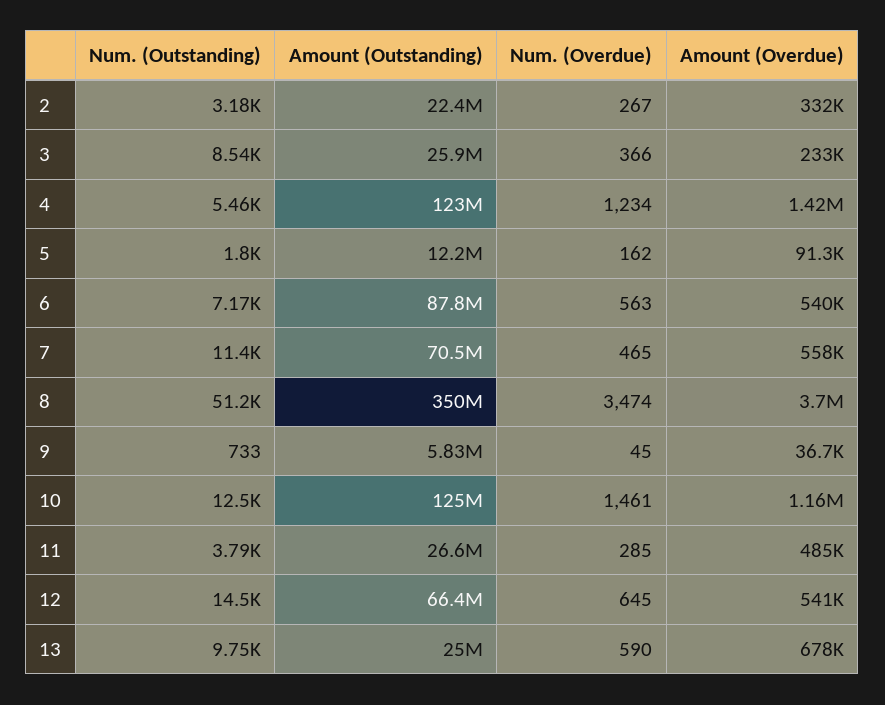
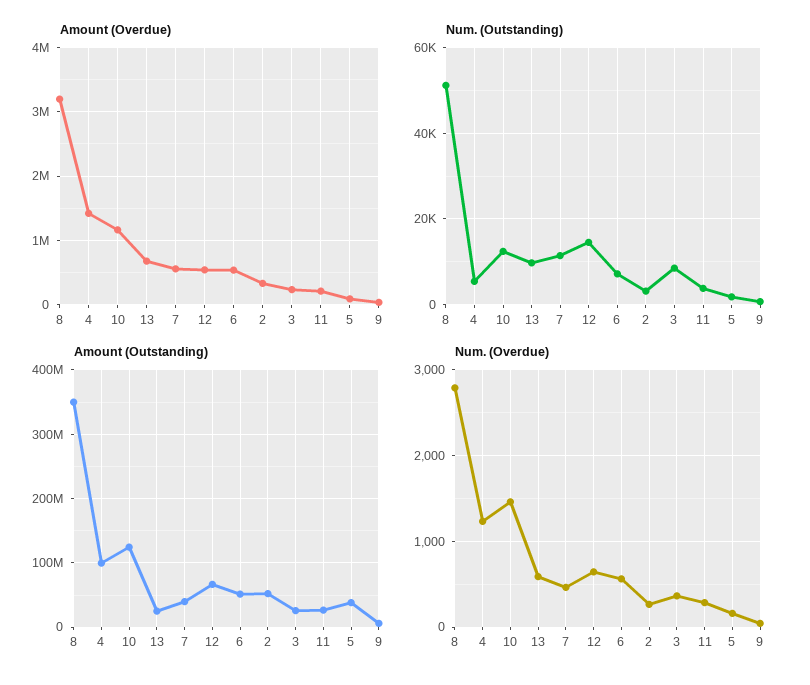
  {
    "Num. (Outstanding)": {
      "2": 3180,
      "3": 8540,
      "4": 5460,
      "5": 1800,
      "6": 7170,
      "7": 11400,
      "8": 51200,
      "9": 733,
      "10": 12500,
      "11": 3790,
      "12": 14500,
      "13": 9750
    },
    "Amount (Outstanding)": {
-     "2": 22400000,
+     "2": 50000000,
      "3": 25900000,
-     "4": 123000000,
+     "4": 100000000,
-     "5": 12200000,
+     "5": 40000000,
-     "6": 87800000,
+     "6": 50000000,
-     "7": 70500000,
+     "7": 40000000,
      "8": 350000000,
      "9": 5830000,
      "10": 125000000,
      "11": 26600000,
      "12": 66400000,
      "13": 25000000
    },
    "Num. (Overdue)": {
      "2": 267,
      "3": 366,
      "4": 1234,
      "5": 162,
      "6": 563,
      "7": 465,
-     "8": 3474,
+     "8": 2800,
      "9": 45,
      "10": 1461,
      "11": 285,
      "12": 645,
      "13": 590
    },
    "Amount (Overdue)": {
      "2": 332000,
      "3": 233000,
      "4": 1420000,
      "5": 91300,
      "6": 540000,
      "7": 558000,
-     "8": 3700000,
+     "8": 3200000,
      "9": 36700,
      "10": 1160000,
-     "11": 485000,
+     "11": 200000,
      "12": 541000,
      "13": 678000
    }
  }

